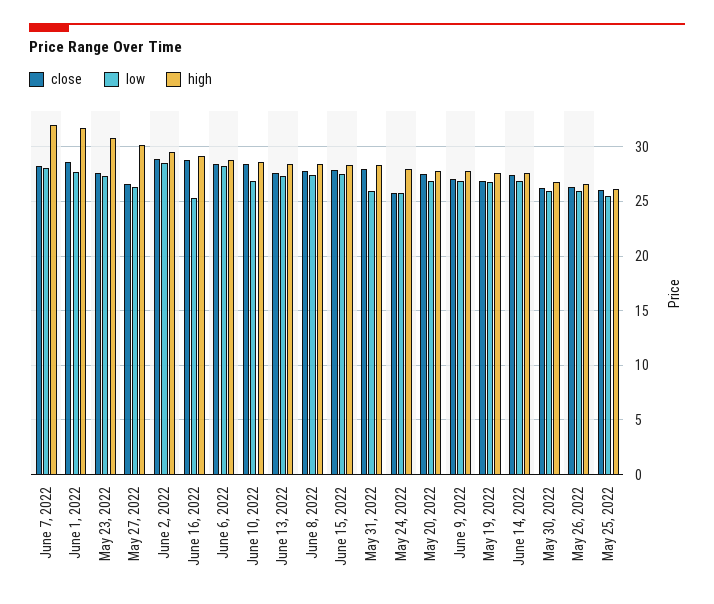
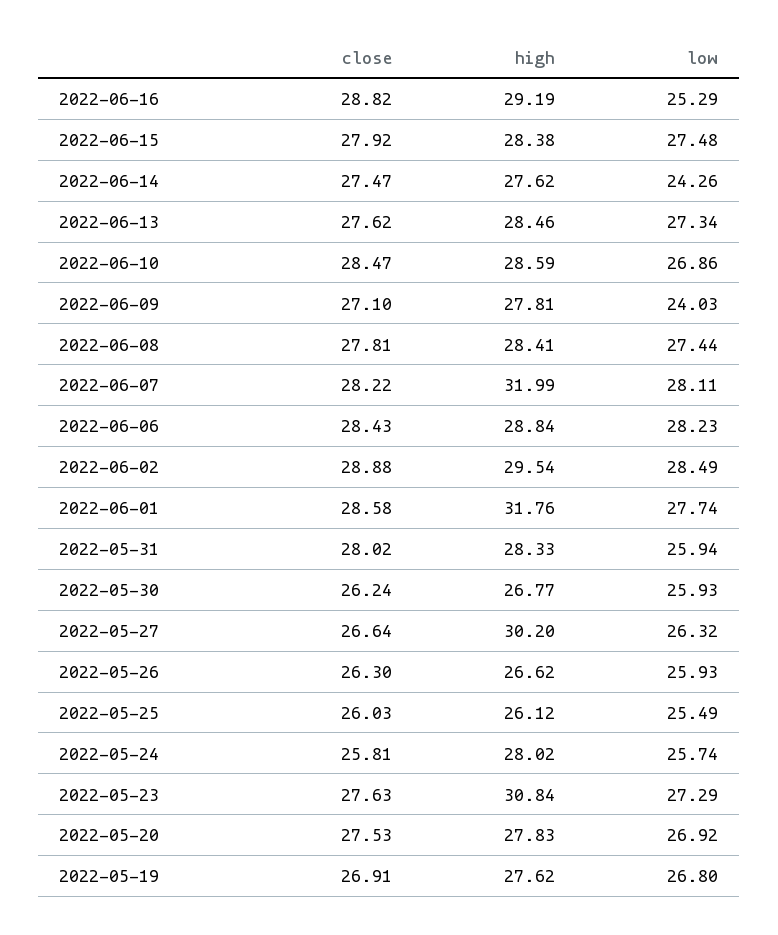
  {
    "close": {
      "June 7, 2022": 28.22,
      "June 1, 2022": 28.58,
      "May 23, 2022": 27.63,
      "May 27, 2022": 26.64,
      "June 2, 2022": 28.88,
      "June 16, 2022": 28.82,
      "June 6, 2022": 28.43,
      "June 10, 2022": 28.47,
      "June 13, 2022": 27.62,
      "June 8, 2022": 27.81,
      "June 15, 2022": 27.92,
      "May 31, 2022": 28.02,
      "May 24, 2022": 25.81,
      "May 20, 2022": 27.53,
      "June 9, 2022": 27.1,
      "May 19, 2022": 26.91,
      "June 14, 2022": 27.47,
      "May 30, 2022": 26.24,
      "May 26, 2022": 26.3,
      "May 25, 2022": 26.03
    },
    "low": {
      "June 7, 2022": 28.11,
      "June 1, 2022": 27.74,
      "May 23, 2022": 27.29,
      "May 27, 2022": 26.32,
      "June 2, 2022": 28.49,
      "June 16, 2022": 25.29,
      "June 6, 2022": 28.23,
      "June 10, 2022": 26.86,
      "June 13, 2022": 27.34,
      "June 8, 2022": 27.44,
      "June 15, 2022": 27.48,
      "May 31, 2022": 25.94,
      "May 24, 2022": 25.74,
      "May 20, 2022": 26.92,
-     "June 9, 2022": 27,
+     "June 9, 2022": 24.03,
      "May 19, 2022": 26.8,
-     "June 14, 2022": 27,
+     "June 14, 2022": 24.26,
      "May 30, 2022": 25.93,
      "May 26, 2022": 25.93,
      "May 25, 2022": 25.49
    },
    "high": {
      "June 7, 2022": 31.99,
      "June 1, 2022": 31.76,
      "May 23, 2022": 30.84,
      "May 27, 2022": 30.2,
      "June 2, 2022": 29.54,
      "June 16, 2022": 29.19,
      "June 6, 2022": 28.84,
      "June 10, 2022": 28.59,
      "June 13, 2022": 28.46,
      "June 8, 2022": 28.41,
      "June 15, 2022": 28.38,
      "May 31, 2022": 28.33,
      "May 24, 2022": 28.02,
      "May 20, 2022": 27.83,
      "June 9, 2022": 27.81,
      "May 19, 2022": 27.62,
      "June 14, 2022": 27.62,
      "May 30, 2022": 26.77,
      "May 26, 2022": 26.62,
      "May 25, 2022": 26.12
    }
  }

